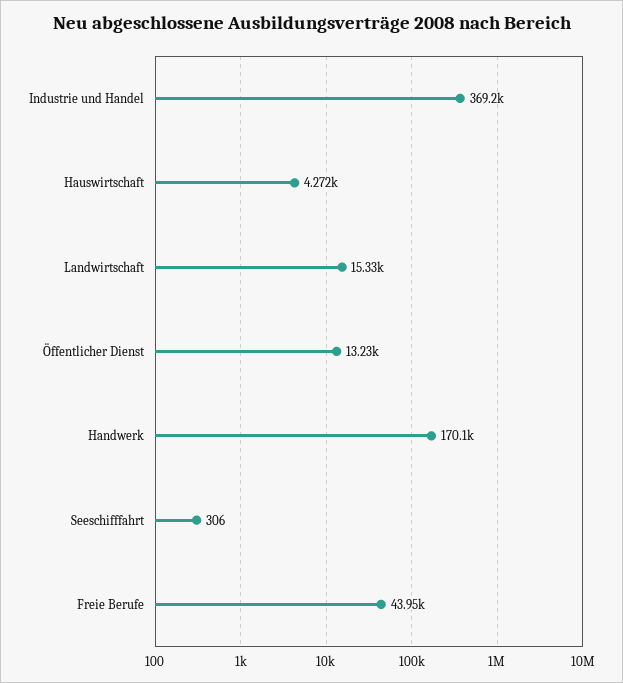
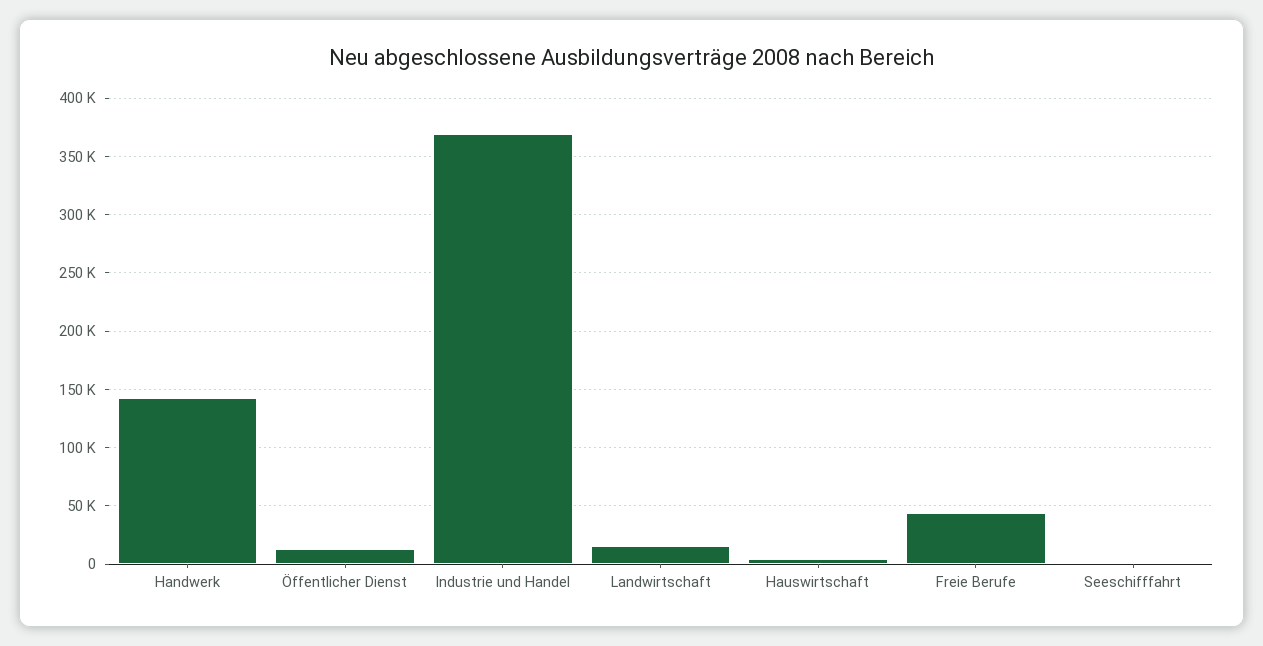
  {
    "Industrie und Handel": 369200,
    "Hauswirtschaft": 4272,
    "Landwirtschaft": 15330,
    "Öffentlicher Dienst": 13230,
-   "Handwerk": 170100,
+   "Handwerk": 140000,
    "Seeschifffahrt": 306,
    "Freie Berufe": 43950
  }

